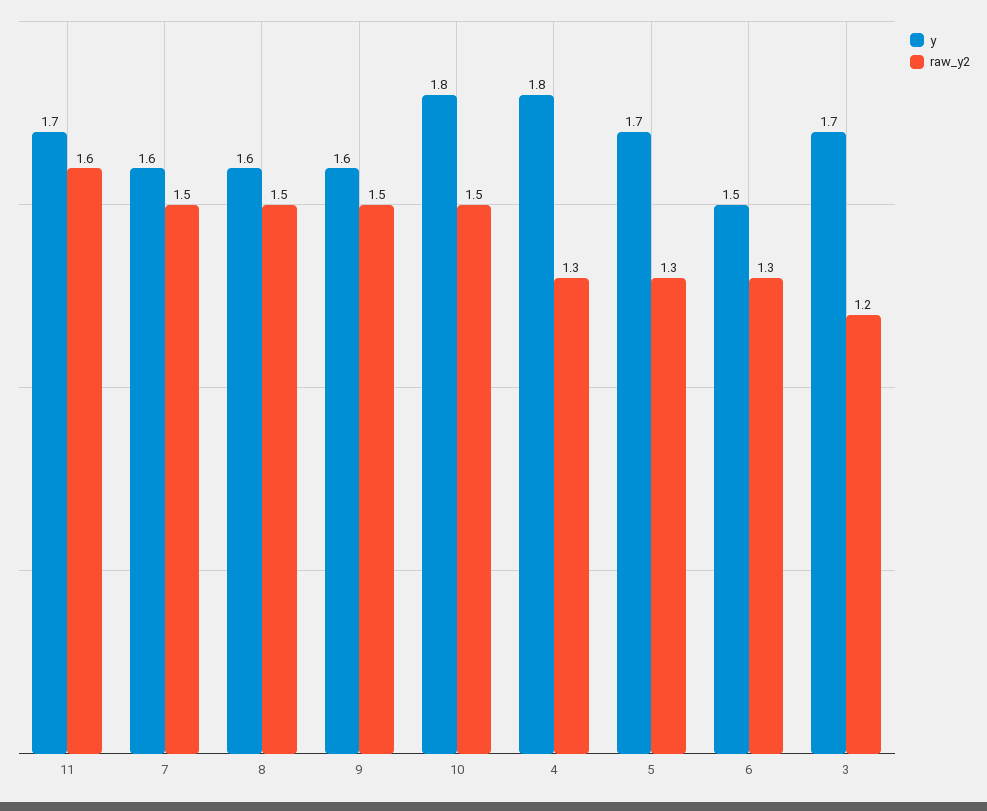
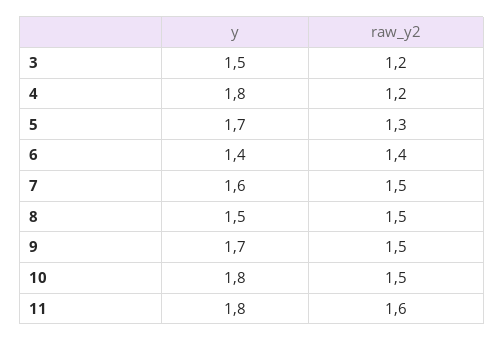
  {
    "y": {
-     "11": 1.7,
+     "11": 1.8,
      "7": 1.6,
-     "8": 1.6,
+     "8": 1.5,
-     "9": 1.6,
+     "9": 1.7,
      "10": 1.8,
      "4": 1.8,
      "5": 1.7,
-     "6": 1.5,
+     "6": 1.4,
-     "3": 1.7
+     "3": 1.5
    },
    "raw_y2": {
      "11": 1.6,
      "7": 1.5,
      "8": 1.5,
      "9": 1.5,
      "10": 1.5,
-     "4": 1.3,
+     "4": 1.2,
      "5": 1.3,
-     "6": 1.3,
+     "6": 1.4,
      "3": 1.2
    }
  }

